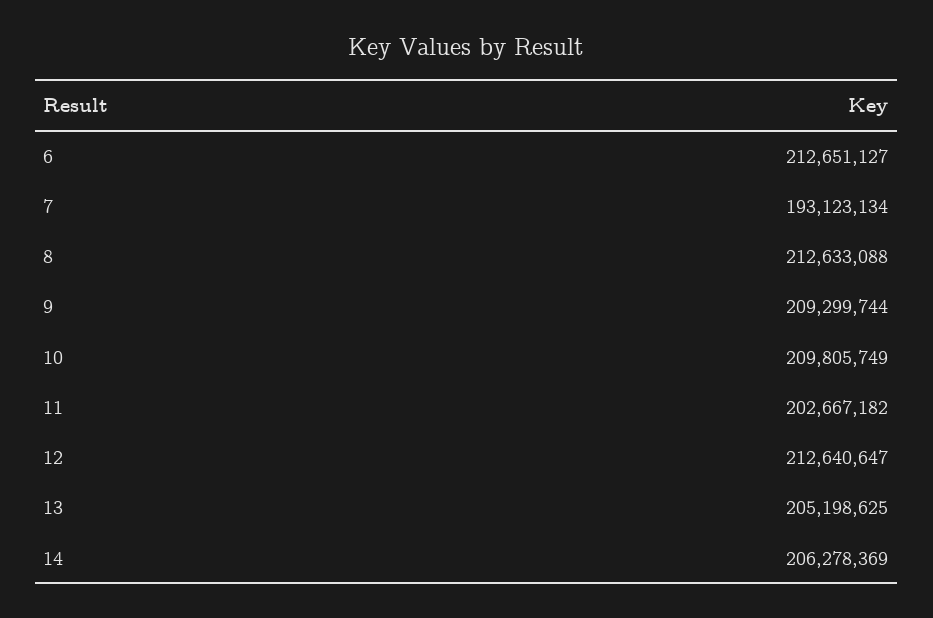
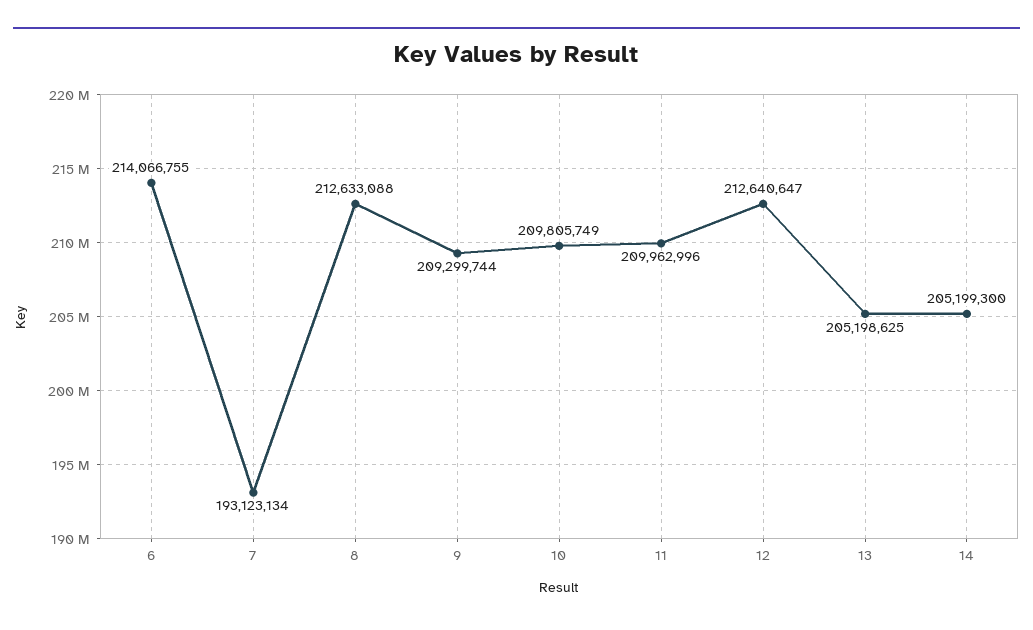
  {
-   "6": 212651127,
+   "6": 214066755,
    "7": 193123134,
    "8": 212633088,
    "9": 209299744,
    "10": 209805749,
-   "11": 202667182,
+   "11": 209962996,
    "12": 212640647,
    "13": 205198625,
-   "14": 206278369
+   "14": 205199300
  }

